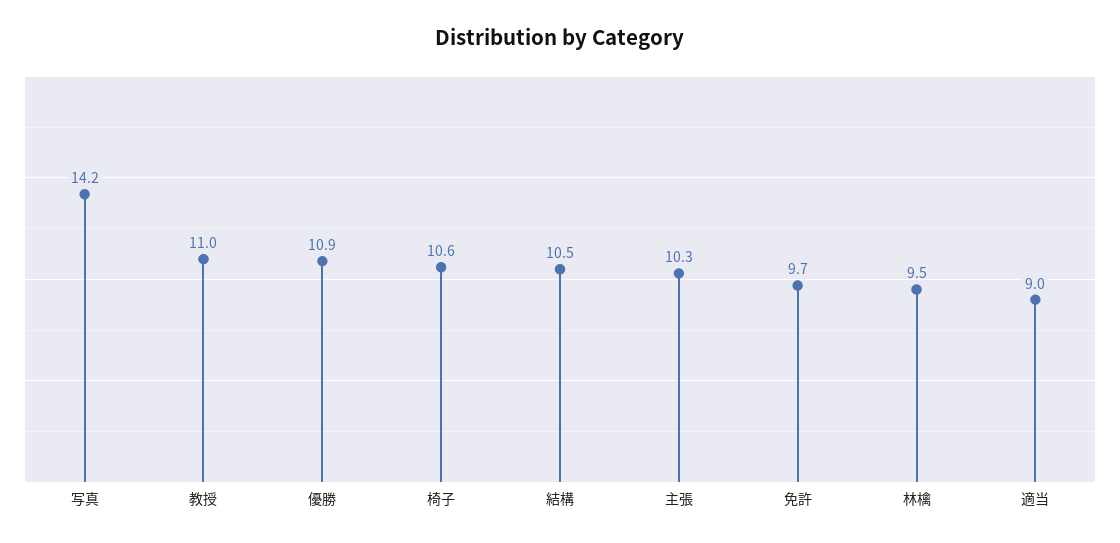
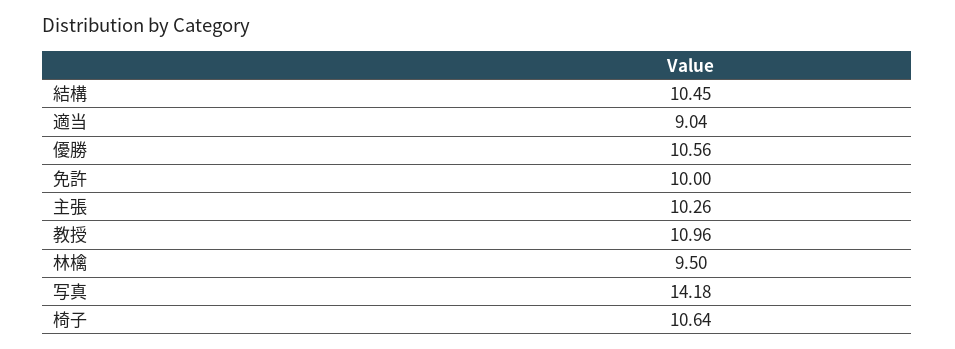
  {
    "写真": 14.18,
    "教授": 10.96,
-   "優勝": 10.9,
+   "優勝": 10.56,
    "椅子": 10.64,
    "結構": 10.45,
    "主張": 10.26,
-   "免許": 9.7,
+   "免許": 10,
    "林檎": 9.5,
    "適当": 9.04
  }

